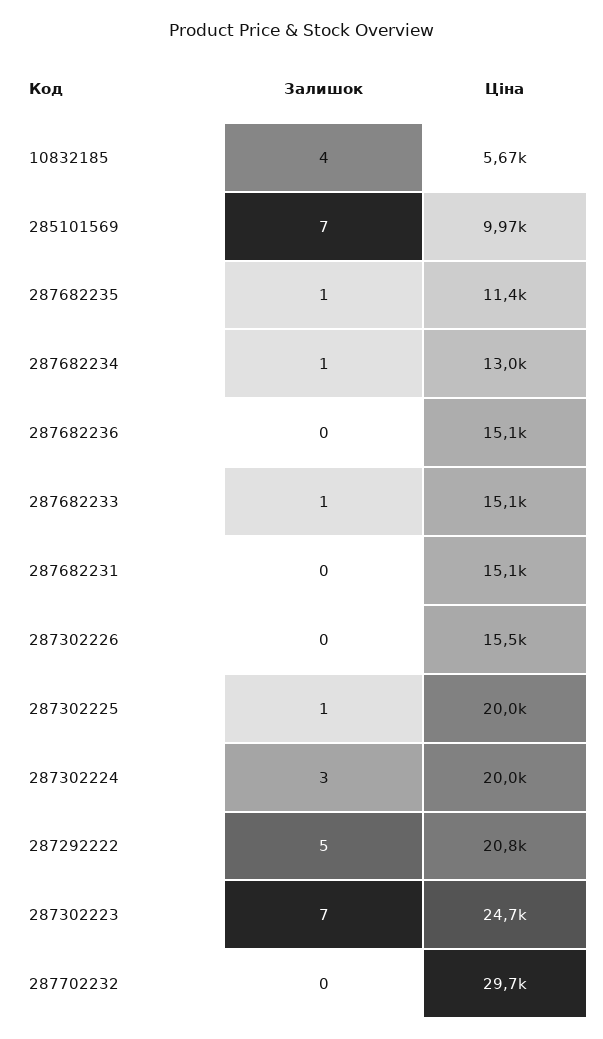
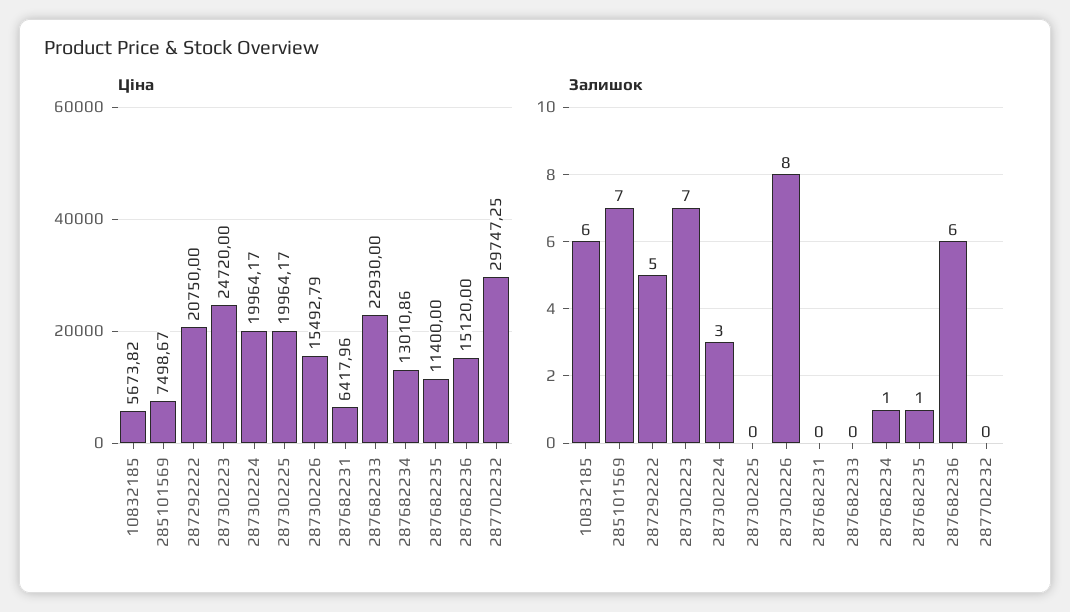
  {
    "Залишок": {
-     "10832185": 4,
+     "10832185": 6,
      "285101569": 7,
      "287682235": 1,
      "287682234": 1,
-     "287682236": 0,
+     "287682236": 6,
-     "287682233": 1,
+     "287682233": 0,
      "287682231": 0,
-     "287302226": 0,
+     "287302226": 8,
-     "287302225": 1,
+     "287302225": 0,
      "287302224": 3,
      "287292222": 5,
      "287302223": 7,
      "287702232": 0
    },
    "Ціна": {
      "10832185": 5673.82,
-     "285101569": 9970,
+     "285101569": 7498.67,
      "287682235": 11400,
      "287682234": 13010.86,
      "287682236": 15120,
-     "287682233": 15100,
+     "287682233": 22930,
-     "287682231": 15100,
+     "287682231": 6417.96,
      "287302226": 15492.79,
      "287302225": 19964.17,
      "287302224": 19964.17,
      "287292222": 20750,
      "287302223": 24720,
      "287702232": 29747.25
    }
  }

